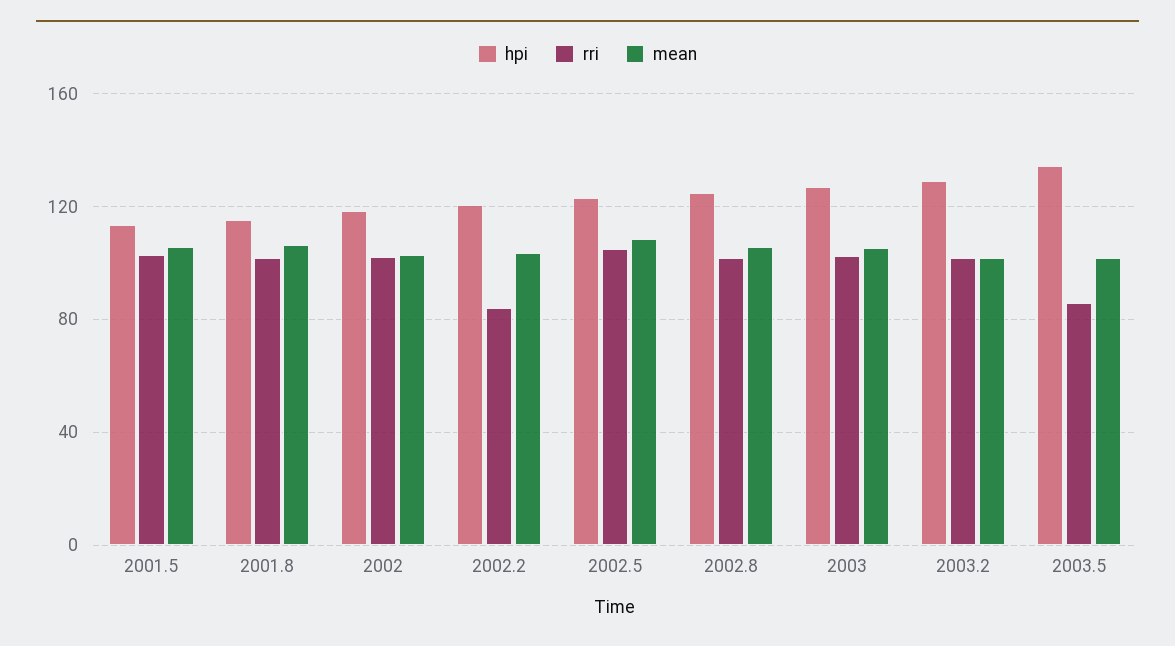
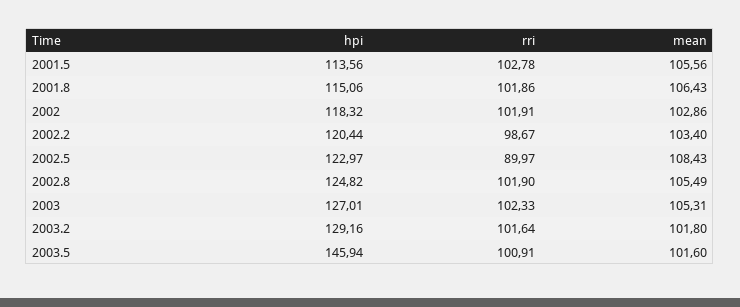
  {
    "hpi": {
      "2001.5": 113.56,
      "2001.8": 115.06,
      "2002": 118.32,
      "2002.2": 120.44,
      "2002.5": 122.97,
      "2002.8": 124.82,
      "2003": 127.01,
      "2003.2": 129.16,
-     "2003.5": 135
+     "2003.5": 145.94
    },
    "rri": {
      "2001.5": 102.78,
      "2001.8": 101.86,
      "2002": 101.91,
-     "2002.2": 85,
+     "2002.2": 98.67,
-     "2002.5": 105,
+     "2002.5": 89.97,
      "2002.8": 101.9,
      "2003": 102.33,
      "2003.2": 101.64,
-     "2003.5": 85
+     "2003.5": 100.91
    },
    "mean": {
      "2001.5": 105.56,
      "2001.8": 106.43,
      "2002": 102.86,
      "2002.2": 103.4,
      "2002.5": 108.43,
      "2002.8": 105.49,
      "2003": 105.31,
      "2003.2": 101.8,
      "2003.5": 101.6
    }
  }

